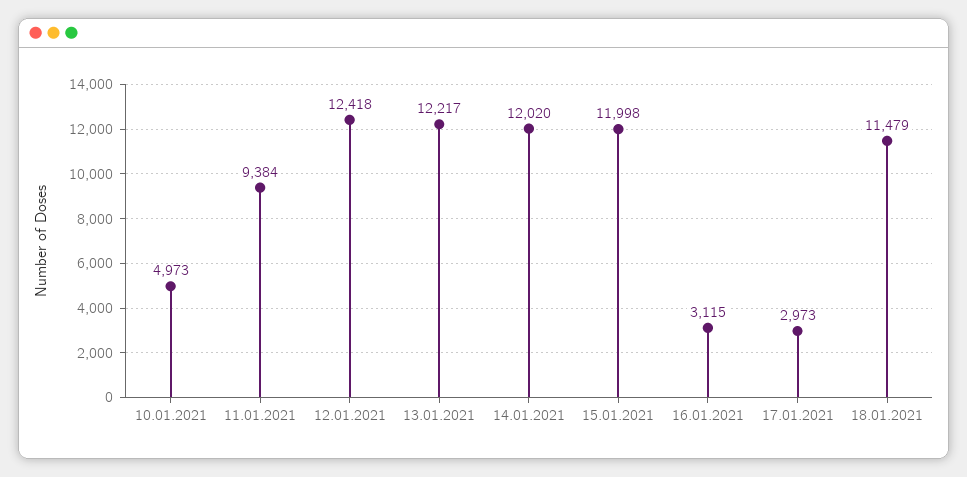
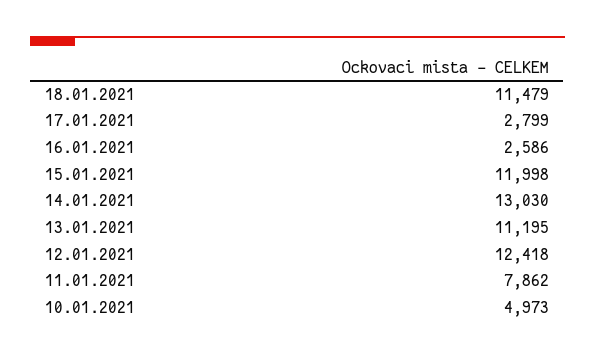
  {
    "10.01.2021": 4973,
-   "11.01.2021": 9384,
+   "11.01.2021": 7862,
    "12.01.2021": 12418,
-   "13.01.2021": 12217,
+   "13.01.2021": 11195,
-   "14.01.2021": 12020,
+   "14.01.2021": 13030,
    "15.01.2021": 11998,
-   "16.01.2021": 3115,
+   "16.01.2021": 2586,
-   "17.01.2021": 2973,
+   "17.01.2021": 2799,
    "18.01.2021": 11479
  }

